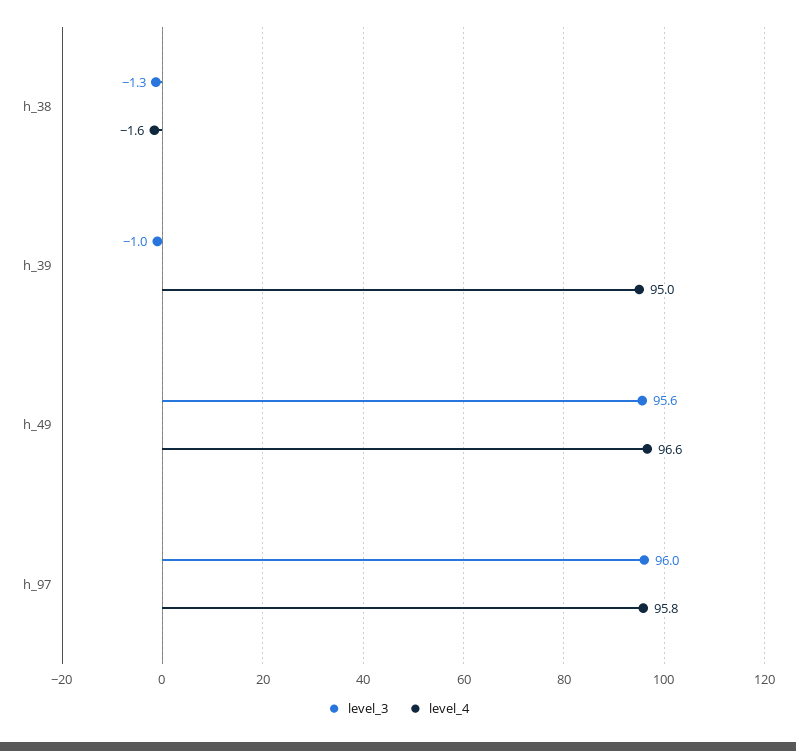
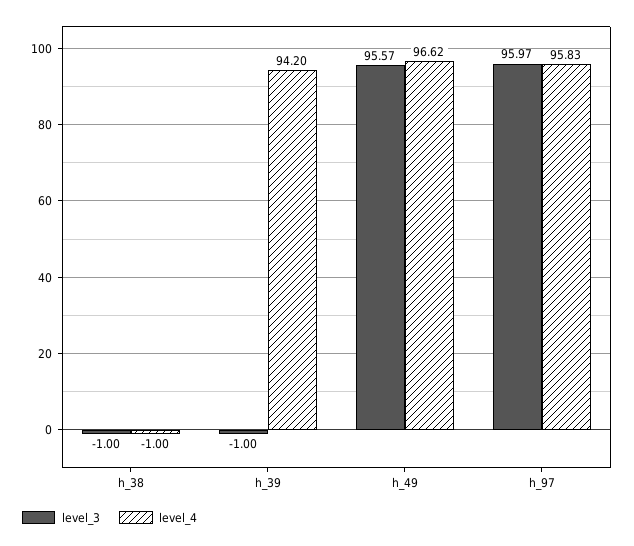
  {
    "level_3": {
-     "h_38": -1.3,
+     "h_38": -1,
      "h_39": -1,
      "h_49": 95.57,
      "h_97": 95.97
    },
    "level_4": {
-     "h_38": -1.6,
+     "h_38": -1,
-     "h_39": 95,
+     "h_39": 94.2,
      "h_49": 96.62,
      "h_97": 95.83
    }
  }

